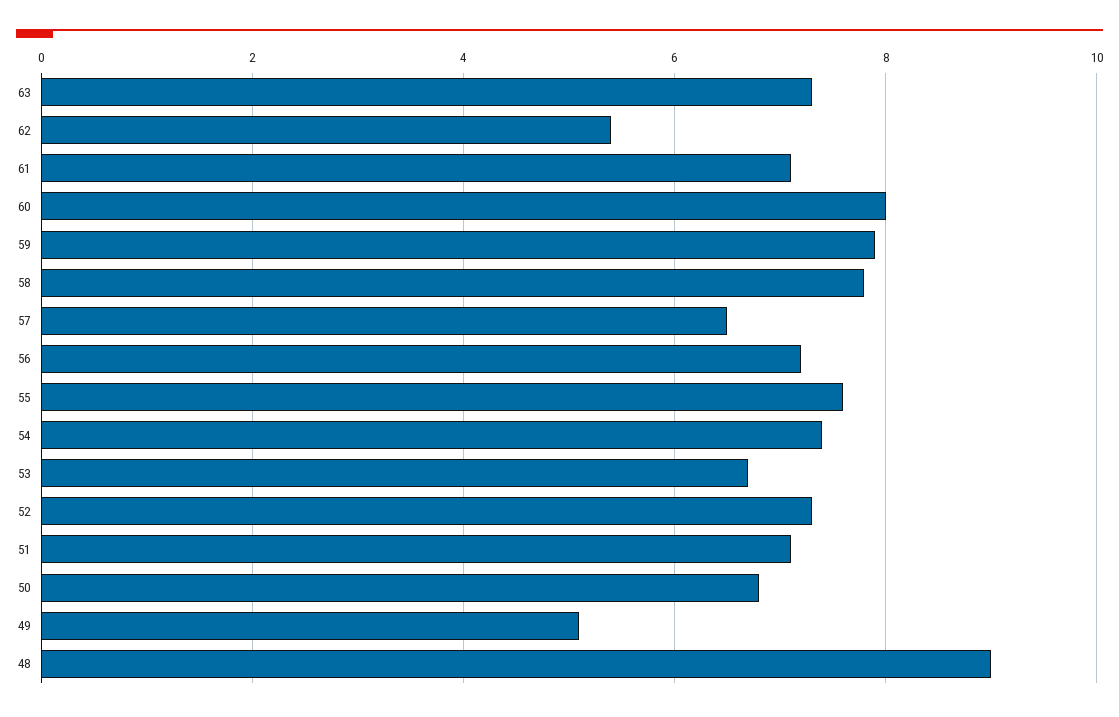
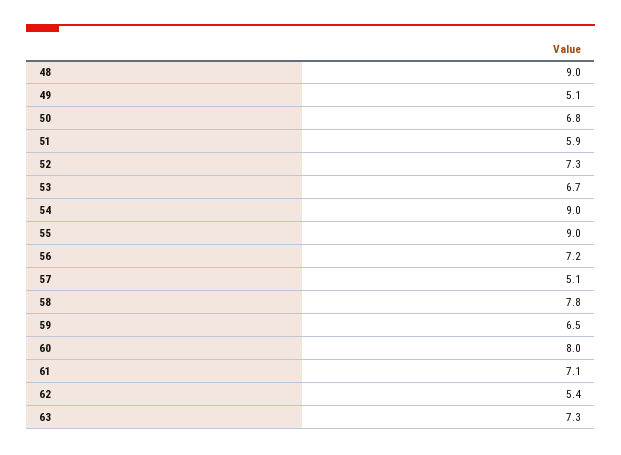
  {
    "63": 7.3,
    "62": 5.4,
    "61": 7.1,
    "60": 8,
-   "59": 8,
+   "59": 6.5,
    "58": 7.8,
-   "57": 6.5,
+   "57": 5.1,
    "56": 7.2,
-   "55": 7.5,
+   "55": 9,
-   "54": 7.5,
+   "54": 9,
    "53": 6.7,
    "52": 7.3,
-   "51": 7,
+   "51": 5.9,
    "50": 6.8,
    "49": 5.1,
    "48": 9
  }

